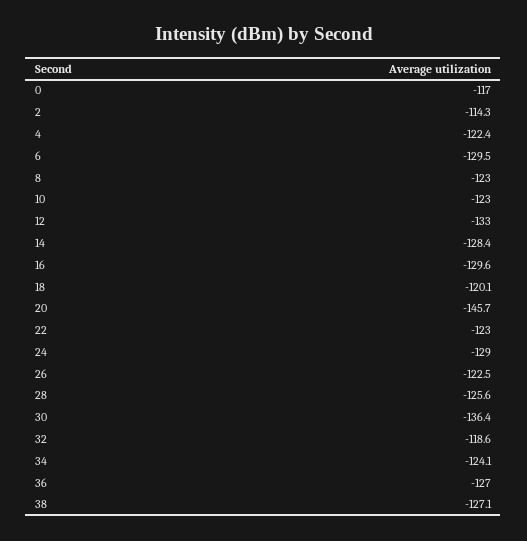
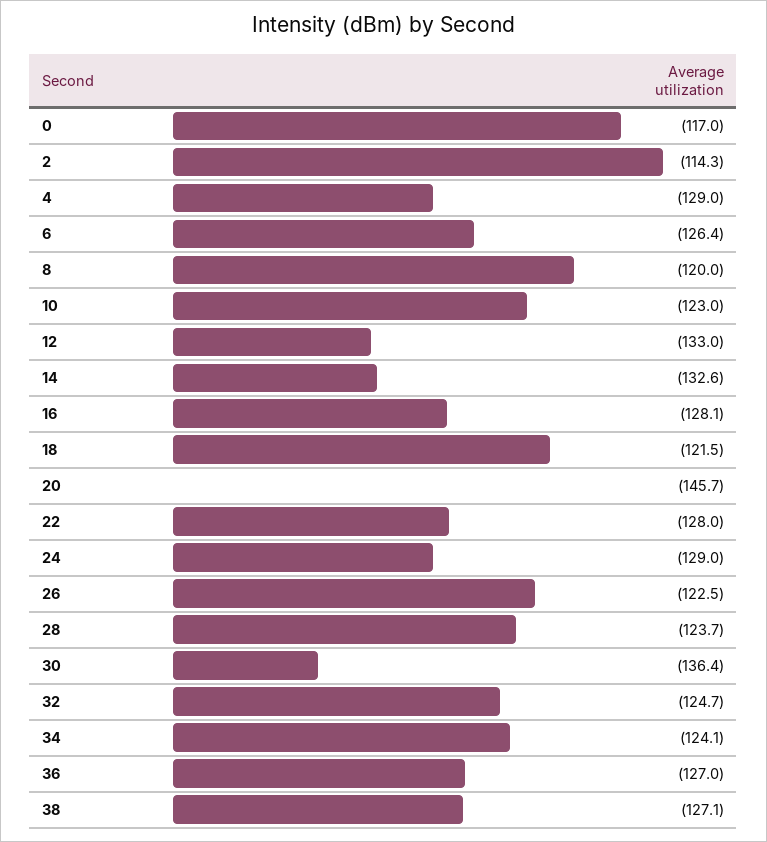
  {
    "0": -117,
    "2": -114.3,
-   "4": -122.4,
+   "4": -129,
-   "6": -129.5,
+   "6": -126.4,
-   "8": -123,
+   "8": -120,
    "10": -123,
    "12": -133,
-   "14": -128.4,
+   "14": -132.6,
-   "16": -129.6,
+   "16": -128.1,
-   "18": -120.1,
+   "18": -121.5,
    "20": -145.7,
-   "22": -123,
+   "22": -128,
    "24": -129,
    "26": -122.5,
-   "28": -125.6,
+   "28": -123.7,
    "30": -136.4,
-   "32": -118.6,
+   "32": -124.7,
    "34": -124.1,
    "36": -127,
    "38": -127.1
  }

